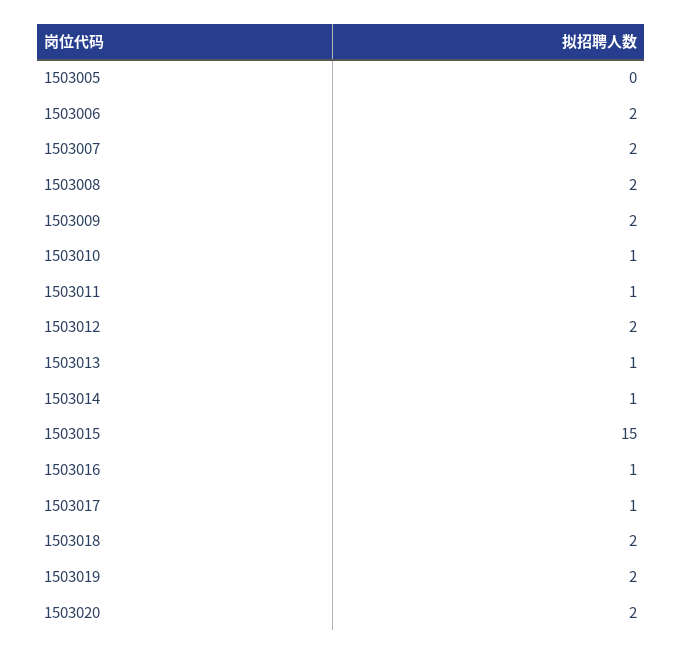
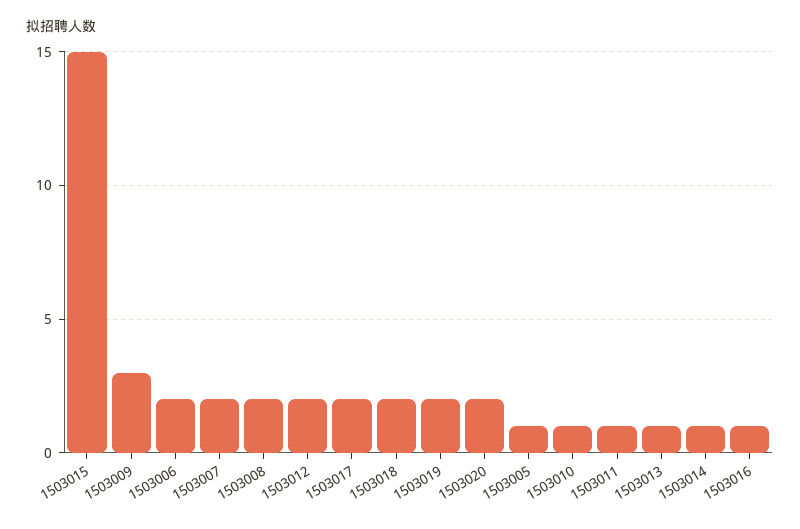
  {
-   "1503005": 0,
+   "1503005": 1,
    "1503006": 2,
    "1503007": 2,
    "1503008": 2,
-   "1503009": 2,
+   "1503009": 3,
    "1503010": 1,
    "1503011": 1,
    "1503012": 2,
    "1503013": 1,
    "1503014": 1,
    "1503015": 15,
    "1503016": 1,
-   "1503017": 1,
+   "1503017": 2,
    "1503018": 2,
    "1503019": 2,
    "1503020": 2
  }

